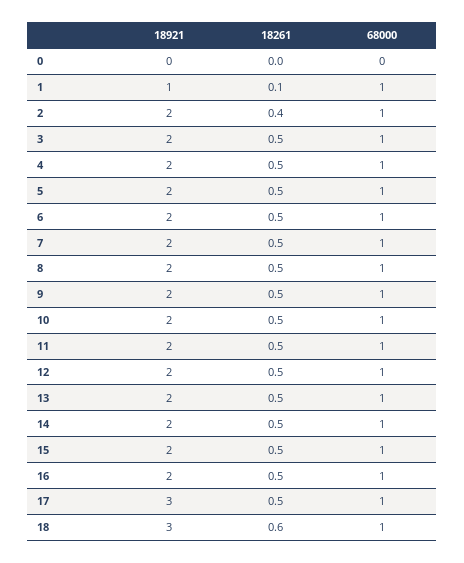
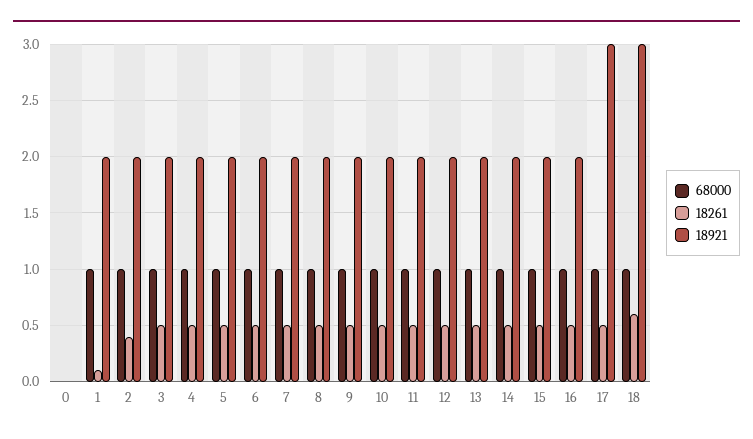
  {
    "18921": {
      "0": 0,
-     "1": 1,
+     "1": 2,
      "2": 2,
      "3": 2,
      "4": 2,
      "5": 2,
      "6": 2,
      "7": 2,
      "8": 2,
      "9": 2,
      "10": 2,
      "11": 2,
      "12": 2,
      "13": 2,
      "14": 2,
      "15": 2,
      "16": 2,
      "17": 3,
      "18": 3
    },
    "18261": {
      "0": 0,
      "1": 0.1,
      "2": 0.4,
      "3": 0.5,
      "4": 0.5,
      "5": 0.5,
      "6": 0.5,
      "7": 0.5,
      "8": 0.5,
      "9": 0.5,
      "10": 0.5,
      "11": 0.5,
      "12": 0.5,
      "13": 0.5,
      "14": 0.5,
      "15": 0.5,
      "16": 0.5,
      "17": 0.5,
      "18": 0.6
    },
    "68000": {
      "0": 0,
      "1": 1,
      "2": 1,
      "3": 1,
      "4": 1,
      "5": 1,
      "6": 1,
      "7": 1,
      "8": 1,
      "9": 1,
      "10": 1,
      "11": 1,
      "12": 1,
      "13": 1,
      "14": 1,
      "15": 1,
      "16": 1,
      "17": 1,
      "18": 1
    }
  }

